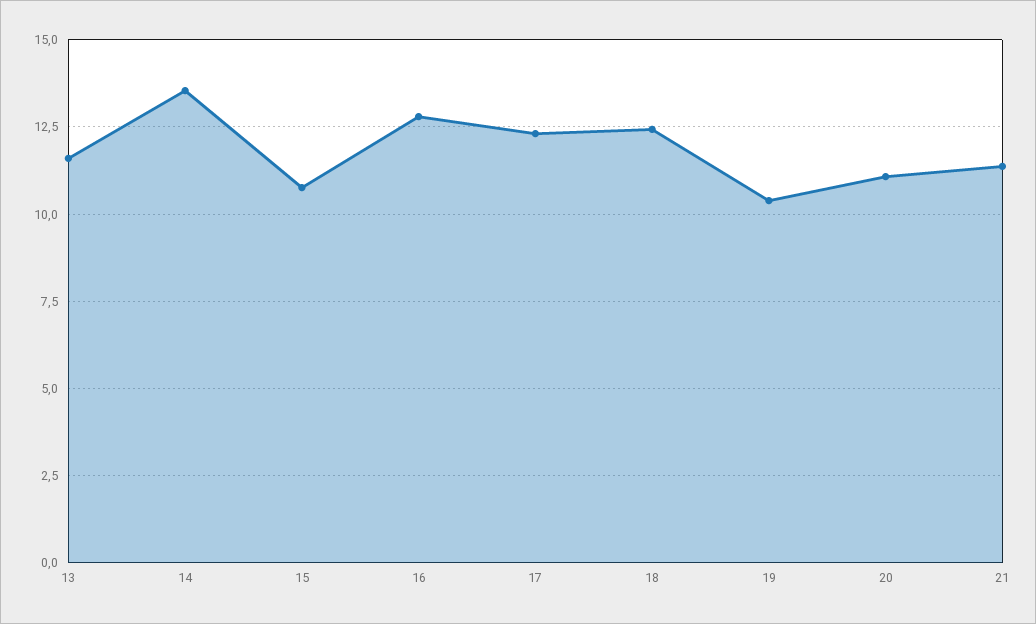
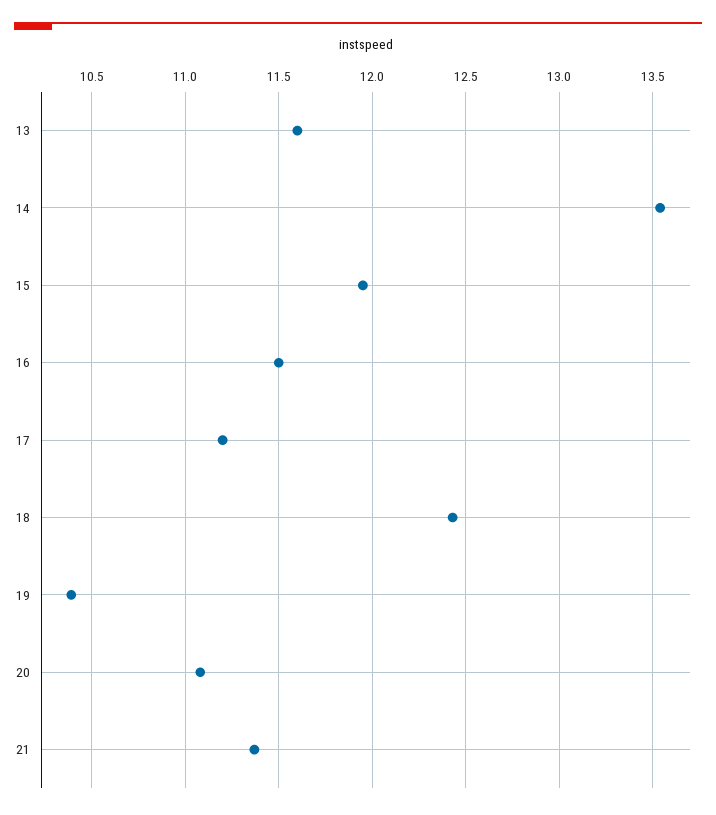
  {
    "13": 11.6,
    "14": 13.55,
-   "15": 10.75,
+   "15": 11.95,
-   "16": 12.75,
+   "16": 11.5,
-   "17": 12.25,
+   "17": 11.2,
    "18": 12.45,
    "19": 10.4,
    "20": 11.1,
    "21": 11.35
  }

